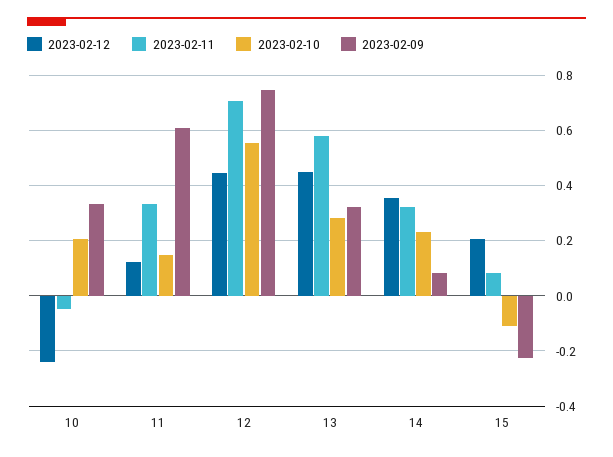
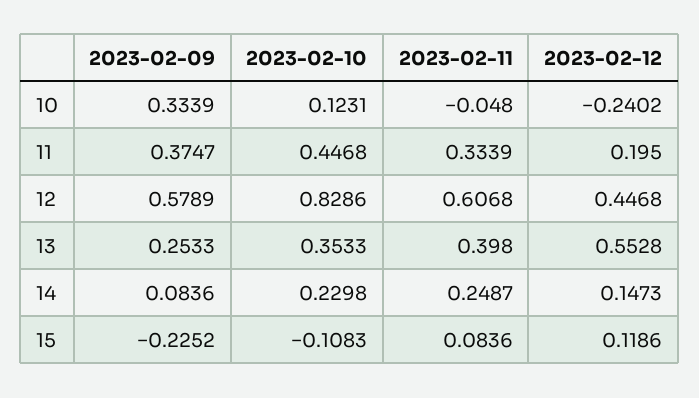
  {
    "2023-02-12": {
      "10": -0.2402,
-     "11": 0.125,
+     "11": 0.195,
      "12": 0.4468,
-     "13": 0.45,
+     "13": 0.5528,
-     "14": 0.35,
+     "14": 0.1473,
-     "15": 0.2
+     "15": 0.1186
    },
    "2023-02-11": {
      "10": -0.048,
      "11": 0.3339,
-     "12": 0.7,
+     "12": 0.6068,
-     "13": 0.575,
+     "13": 0.398,
-     "14": 0.325,
+     "14": 0.2487,
      "15": 0.0836
    },
    "2023-02-10": {
-     "10": 0.2,
+     "10": 0.1231,
-     "11": 0.15,
+     "11": 0.4468,
-     "12": 0.55,
+     "12": 0.8286,
-     "13": 0.275,
+     "13": 0.3533,
      "14": 0.2298,
      "15": -0.1083
    },
    "2023-02-09": {
      "10": 0.3339,
-     "11": 0.6,
+     "11": 0.3747,
-     "12": 0.75,
+     "12": 0.5789,
-     "13": 0.325,
+     "13": 0.2533,
      "14": 0.0836,
      "15": -0.2252
    }
  }

